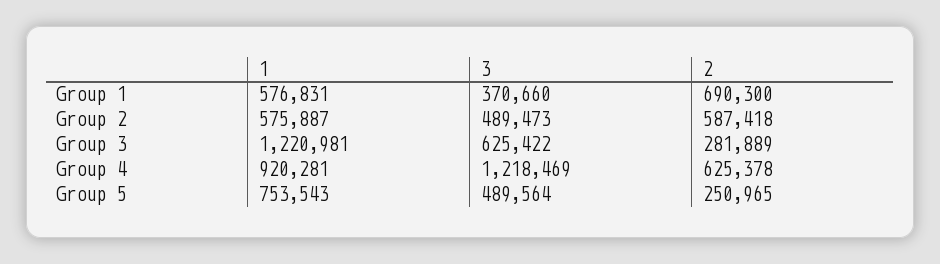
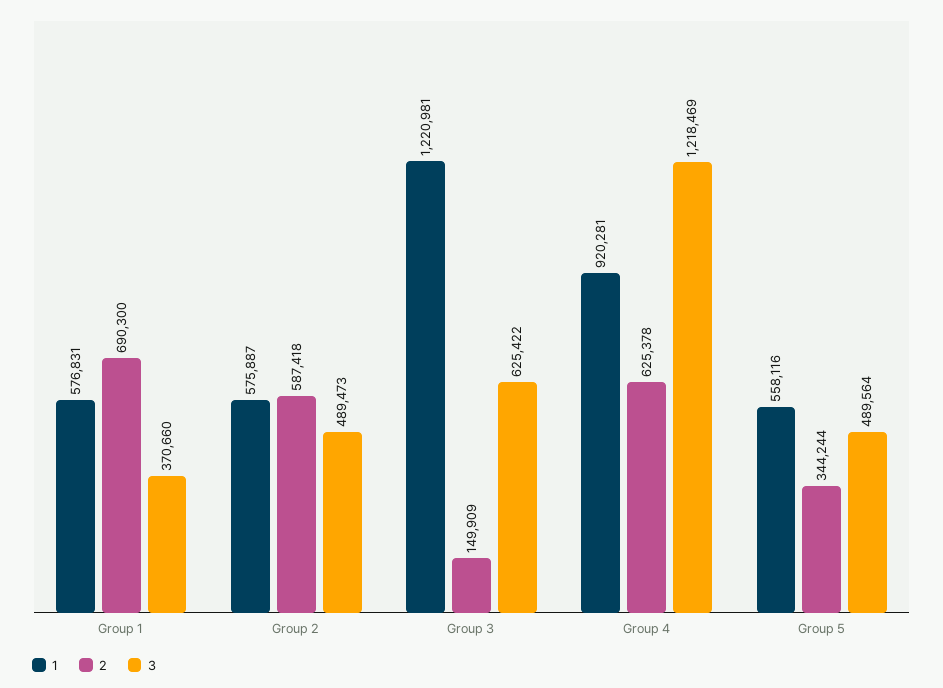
  {
    "1": {
      "Group 1": 576831,
      "Group 2": 575887,
      "Group 3": 1220981,
      "Group 4": 920281,
-     "Group 5": 753543
+     "Group 5": 558116
    },
    "3": {
      "Group 1": 370660,
      "Group 2": 489473,
      "Group 3": 625422,
      "Group 4": 1218469,
      "Group 5": 489564
    },
    "2": {
      "Group 1": 690300,
      "Group 2": 587418,
-     "Group 3": 281889,
+     "Group 3": 149909,
      "Group 4": 625378,
-     "Group 5": 250965
+     "Group 5": 344244
    }
  }

